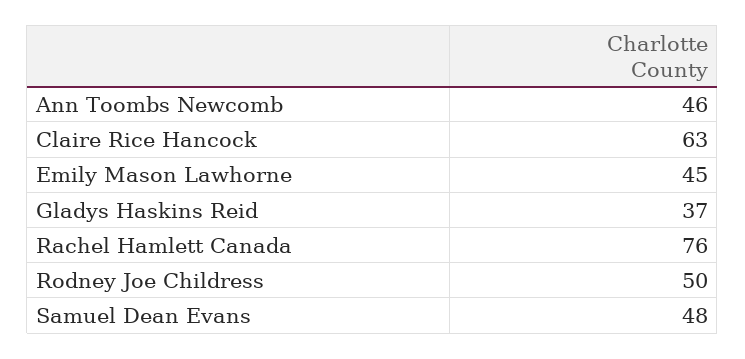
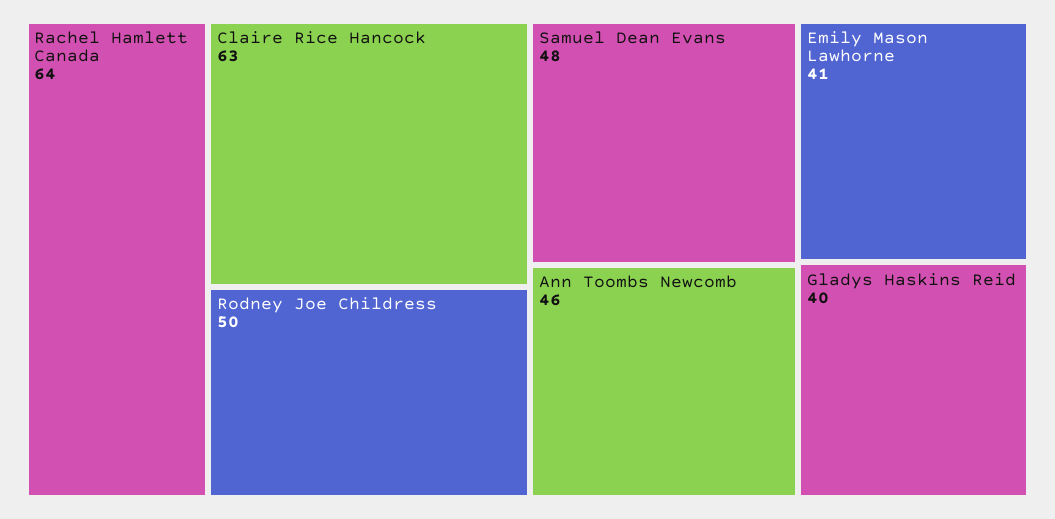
  {
    "Ann Toombs Newcomb": 46,
    "Claire Rice Hancock": 63,
-   "Emily Mason Lawhorne": 45,
+   "Emily Mason Lawhorne": 41,
-   "Gladys Haskins Reid": 37,
+   "Gladys Haskins Reid": 40,
-   "Rachel Hamlett Canada": 76,
+   "Rachel Hamlett Canada": 64,
    "Rodney Joe Childress": 50,
    "Samuel Dean Evans": 48
  }

